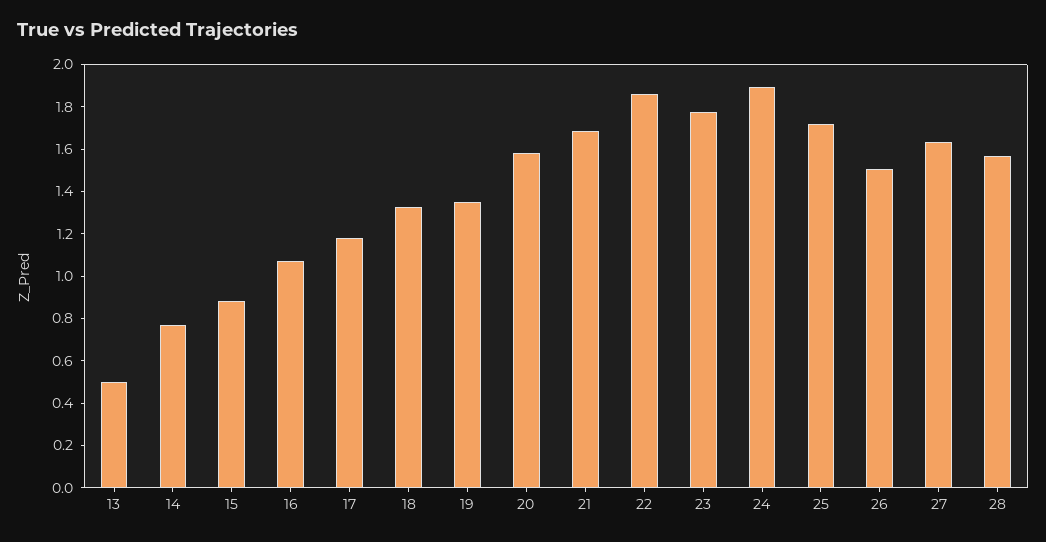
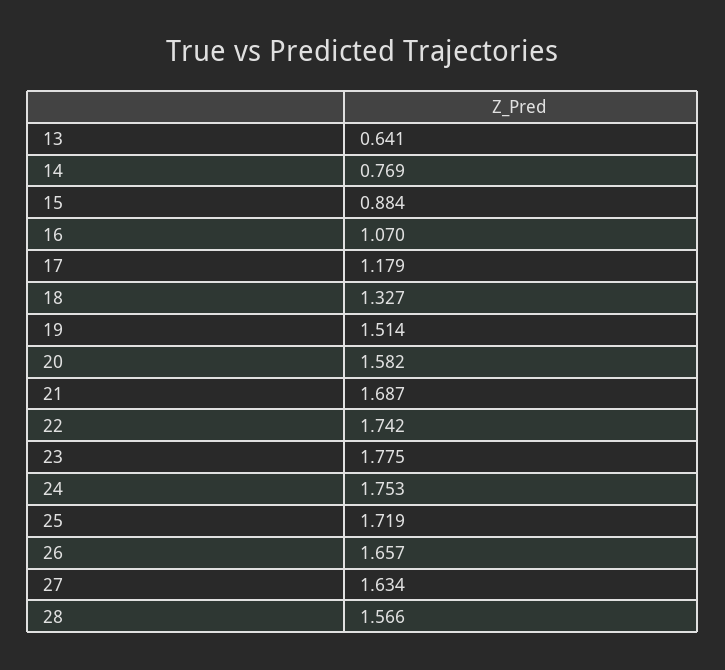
  {
-   "13": 0.5,
+   "13": 0.641,
    "14": 0.769,
    "15": 0.884,
    "16": 1.07,
    "17": 1.179,
    "18": 1.327,
-   "19": 1.35,
+   "19": 1.514,
    "20": 1.582,
    "21": 1.687,
-   "22": 1.85,
+   "22": 1.742,
    "23": 1.775,
-   "24": 1.9,
+   "24": 1.753,
    "25": 1.719,
-   "26": 1.5,
+   "26": 1.657,
    "27": 1.634,
    "28": 1.566
  }

